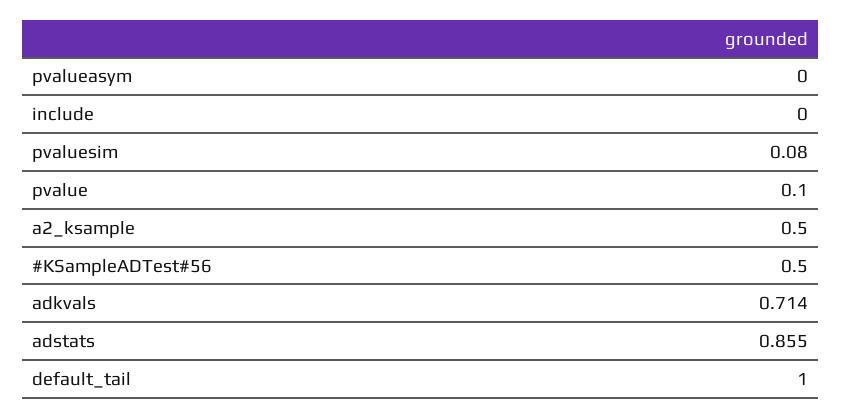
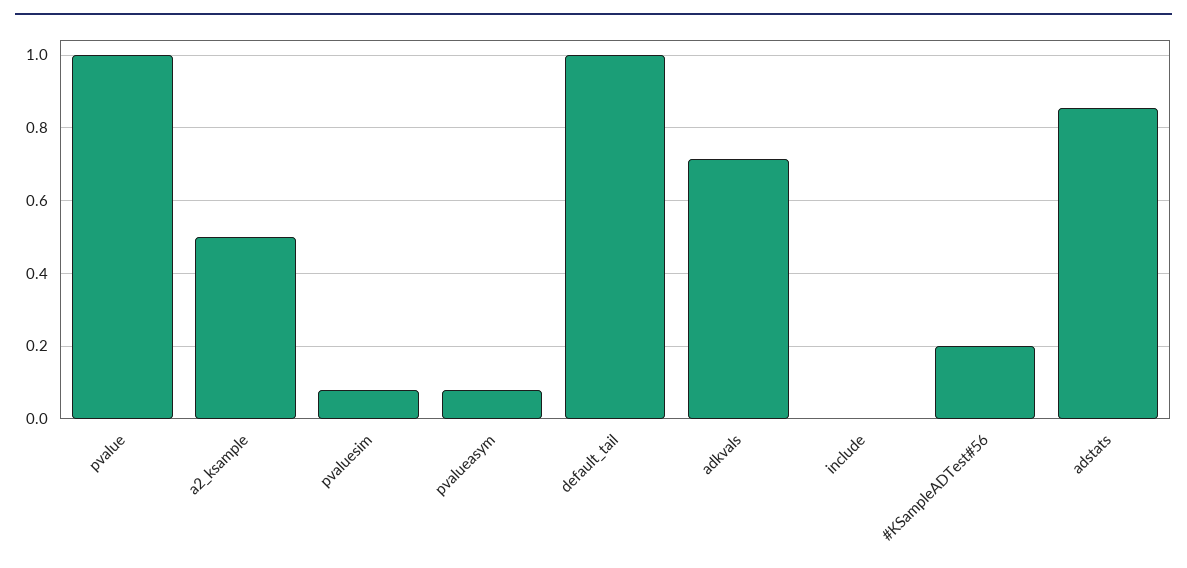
  {
-   "pvalueasym": 0,
+   "pvalueasym": 0.08,
    "include": 0,
    "pvaluesim": 0.08,
-   "pvalue": 0.1,
+   "pvalue": 1,
    "a2_ksample": 0.5,
-   "#KSampleADTest#56": 0.5,
+   "#KSampleADTest#56": 0.2,
    "adkvals": 0.714,
    "adstats": 0.855,
    "default_tail": 1
  }

